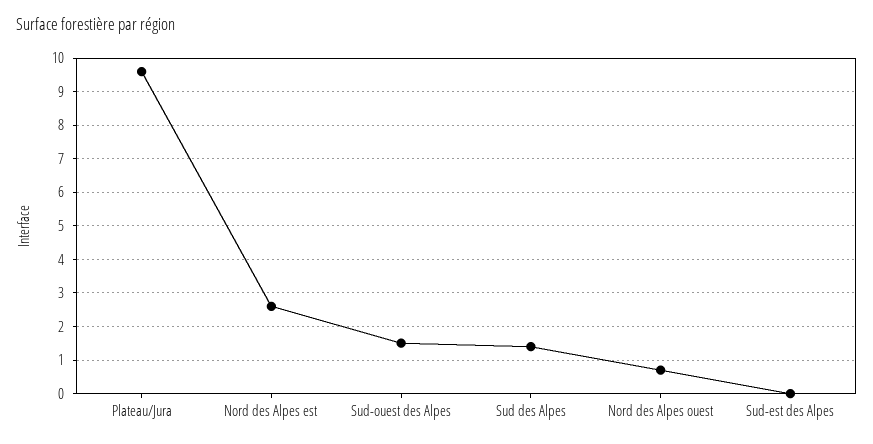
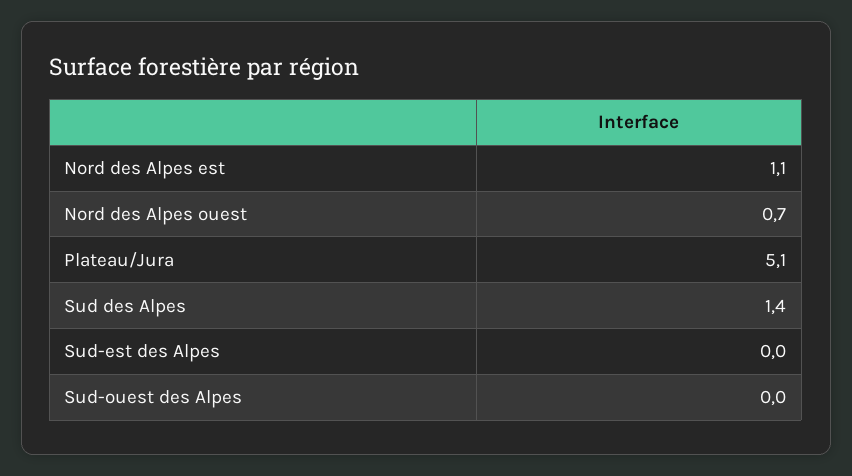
  {
-   "Plateau/Jura": 9.5,
+   "Plateau/Jura": 5.1,
-   "Nord des Alpes est": 2.5,
+   "Nord des Alpes est": 1.1,
-   "Sud-ouest des Alpes": 1.5,
+   "Sud-ouest des Alpes": 0,
    "Sud des Alpes": 1.4,
    "Nord des Alpes ouest": 0.7,
    "Sud-est des Alpes": 0
  }

